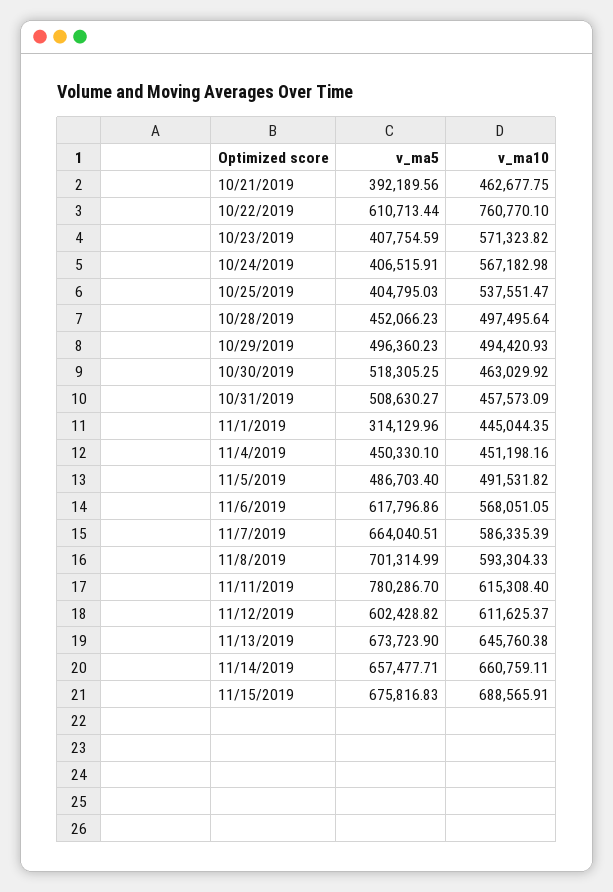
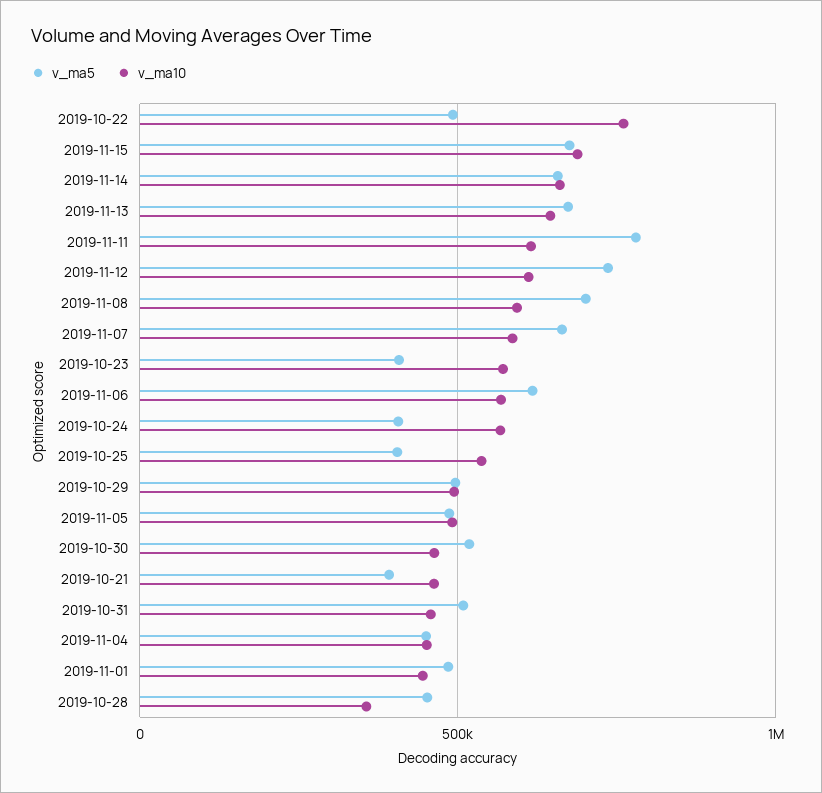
  {
    "v_ma5": {
      "10/21/2019": 392189.56,
-     "10/22/2019": 610713.44,
+     "10/22/2019": 500000,
      "10/23/2019": 407754.59,
      "10/24/2019": 406515.91,
      "10/25/2019": 404795.03,
      "10/28/2019": 452066.23,
      "10/29/2019": 496360.23,
      "10/30/2019": 518305.25,
      "10/31/2019": 508630.27,
-     "11/1/2019": 314129.96,
+     "11/1/2019": 500000,
      "11/4/2019": 450330.1,
      "11/5/2019": 486703.4,
      "11/6/2019": 617796.86,
      "11/7/2019": 664040.51,
      "11/8/2019": 701314.99,
      "11/11/2019": 780286.7,
-     "11/12/2019": 602428.82,
+     "11/12/2019": 750000,
      "11/13/2019": 673723.9,
      "11/14/2019": 657477.71,
      "11/15/2019": 675816.83
    },
    "v_ma10": {
      "10/21/2019": 462677.75,
      "10/22/2019": 760770.1,
      "10/23/2019": 571323.82,
      "10/24/2019": 567182.98,
      "10/25/2019": 537551.47,
-     "10/28/2019": 497495.64,
+     "10/28/2019": 350000,
      "10/29/2019": 494420.93,
      "10/30/2019": 463029.92,
      "10/31/2019": 457573.09,
      "11/1/2019": 445044.35,
      "11/4/2019": 451198.16,
      "11/5/2019": 491531.82,
      "11/6/2019": 568051.05,
      "11/7/2019": 586335.39,
      "11/8/2019": 593304.33,
      "11/11/2019": 615308.4,
      "11/12/2019": 611625.37,
      "11/13/2019": 645760.38,
      "11/14/2019": 660759.11,
      "11/15/2019": 688565.91
    }
  }

